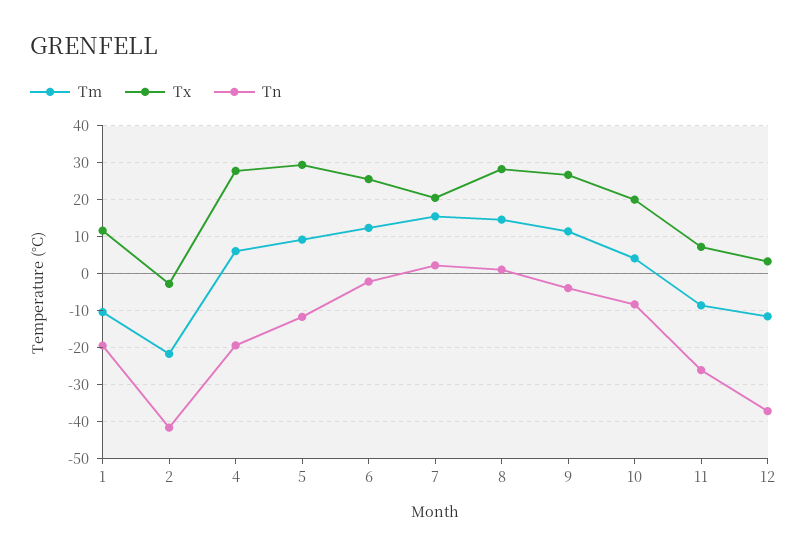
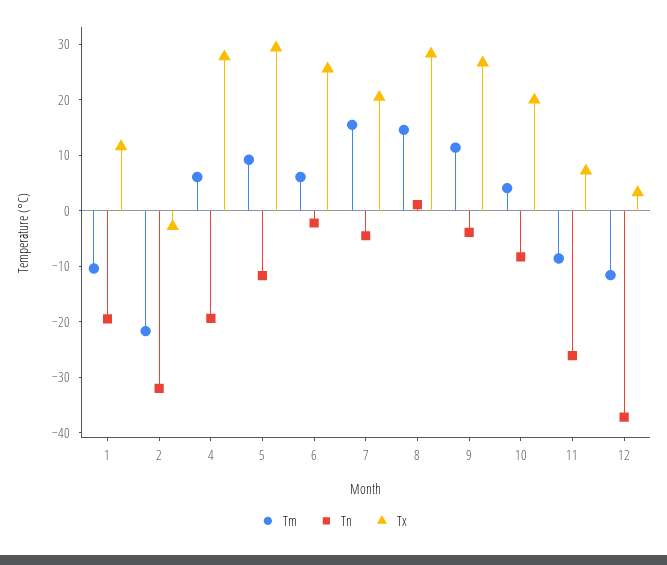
  {
    "Tm": {
      "1": -10,
      "2": -22,
      "4": 6,
      "5": 10,
-     "6": 12,
+     "6": 6,
      "7": 16,
      "8": 14,
      "9": 12,
      "10": 4,
      "11": -8,
      "12": -12
    },
    "Tx": {
      "1": 12,
      "2": -2,
      "4": 28,
      "5": 30,
      "6": 26,
      "7": 20,
      "8": 28,
      "9": 26,
      "10": 20,
      "11": 8,
      "12": 4
    },
    "Tn": {
      "1": -20,
-     "2": -42,
+     "2": -32,
      "4": -20,
      "5": -12,
      "6": -2,
-     "7": 2,
+     "7": -4,
      "8": 2,
      "9": -4,
      "10": -8,
      "11": -26,
      "12": -38
    }
  }

